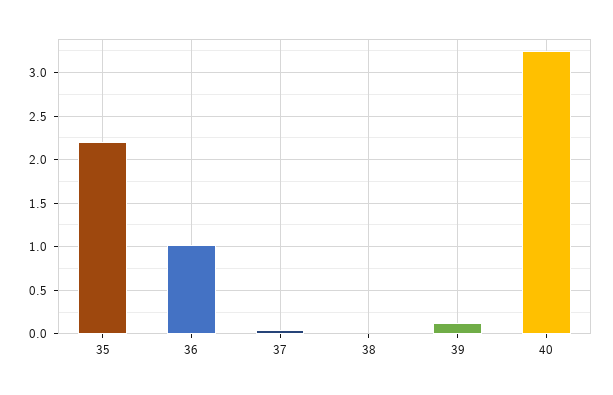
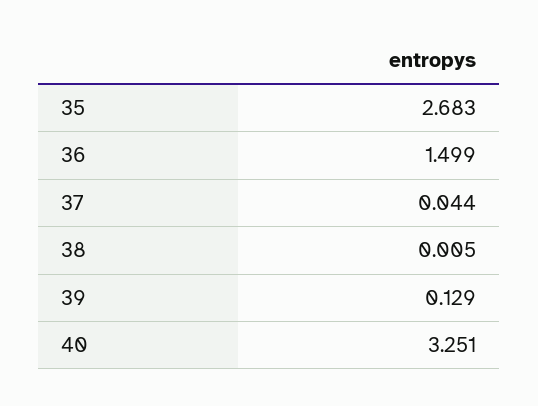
  {
-   "35": 2.2,
+   "35": 2.683,
-   "36": 1,
+   "36": 1.499,
    "37": 0.044,
    "38": 0.005,
    "39": 0.129,
    "40": 3.251
  }

